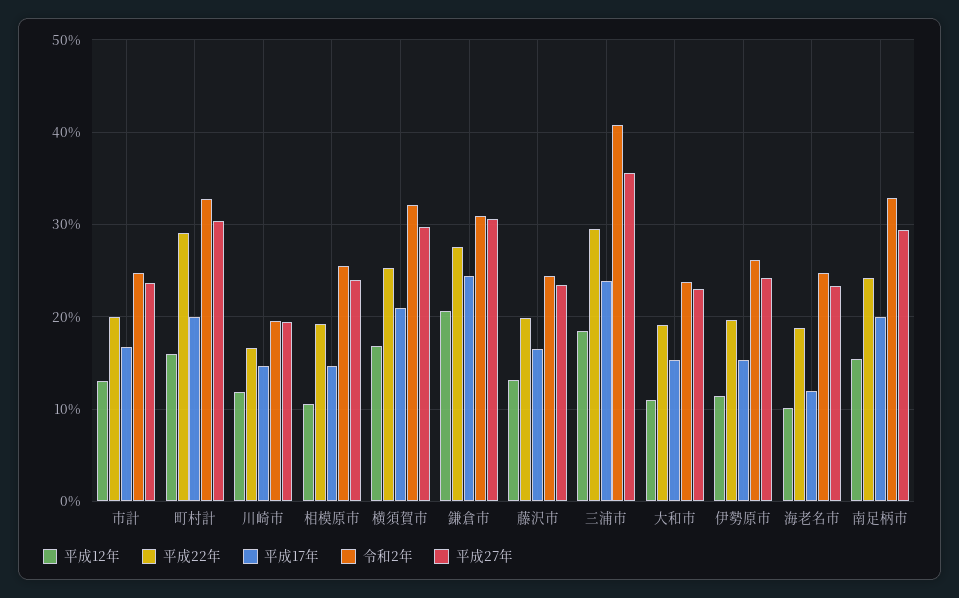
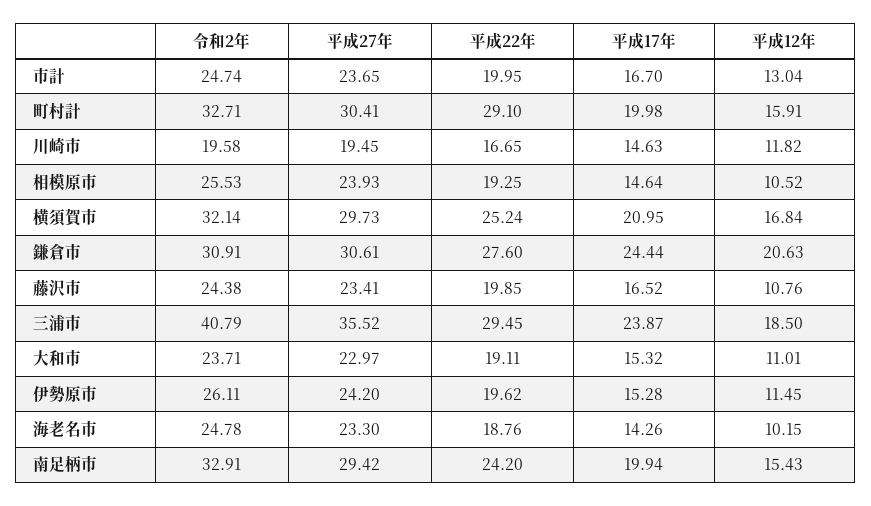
  {
    "平成12年": {
      "市計": 13.04,
      "町村計": 15.91,
      "川崎市": 11.82,
      "相模原市": 10.52,
      "横須賀市": 16.84,
      "鎌倉市": 20.63,
-     "藤沢市": 13,
+     "藤沢市": 10.76,
      "三浦市": 18.5,
      "大和市": 11.01,
      "伊勢原市": 11.45,
      "海老名市": 10.15,
      "南足柄市": 15.43
    },
    "平成22年": {
      "市計": 19.95,
      "町村計": 29.1,
      "川崎市": 16.65,
      "相模原市": 19.25,
      "横須賀市": 25.24,
      "鎌倉市": 27.6,
      "藤沢市": 19.85,
      "三浦市": 29.45,
      "大和市": 19.11,
      "伊勢原市": 19.62,
      "海老名市": 18.76,
      "南足柄市": 24.2
    },
    "平成17年": {
      "市計": 16.7,
      "町村計": 19.98,
      "川崎市": 14.63,
      "相模原市": 14.64,
      "横須賀市": 20.95,
      "鎌倉市": 24.44,
      "藤沢市": 16.52,
      "三浦市": 23.87,
      "大和市": 15.32,
      "伊勢原市": 15.28,
-     "海老名市": 12,
+     "海老名市": 14.26,
      "南足柄市": 19.94
    },
    "令和2年": {
      "市計": 24.74,
      "町村計": 32.71,
      "川崎市": 19.58,
      "相模原市": 25.53,
      "横須賀市": 32.14,
      "鎌倉市": 30.91,
      "藤沢市": 24.38,
      "三浦市": 40.79,
      "大和市": 23.71,
      "伊勢原市": 26.11,
      "海老名市": 24.78,
      "南足柄市": 32.91
    },
    "平成27年": {
      "市計": 23.65,
      "町村計": 30.41,
      "川崎市": 19.45,
      "相模原市": 23.93,
      "横須賀市": 29.73,
      "鎌倉市": 30.61,
      "藤沢市": 23.41,
      "三浦市": 35.52,
      "大和市": 22.97,
      "伊勢原市": 24.2,
      "海老名市": 23.3,
      "南足柄市": 29.42
    }
  }

